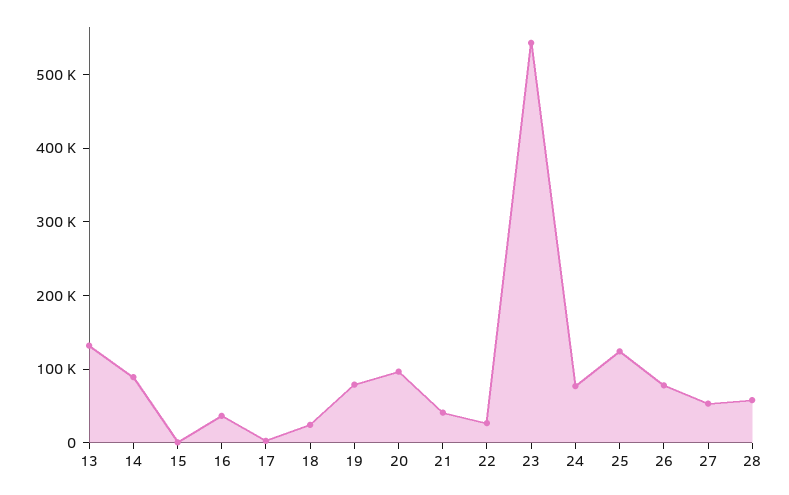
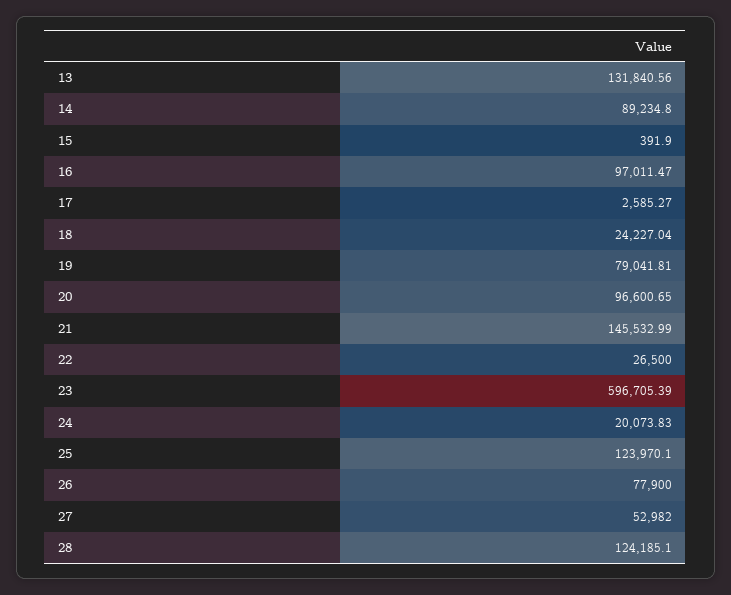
  {
    "13": 131840.56,
    "14": 89234.8,
    "15": 391.9,
-   "16": 40000,
+   "16": 97011.47,
    "17": 2585.27,
    "18": 24227.04,
    "19": 79041.81,
    "20": 96600.65,
-   "21": 40000,
+   "21": 145532.99,
    "22": 26500,
-   "23": 540000,
+   "23": 596705.39,
-   "24": 80000,
+   "24": 20073.83,
    "25": 123970.1,
    "26": 77900,
    "27": 52982,
-   "28": 60000
+   "28": 124185.1
  }

